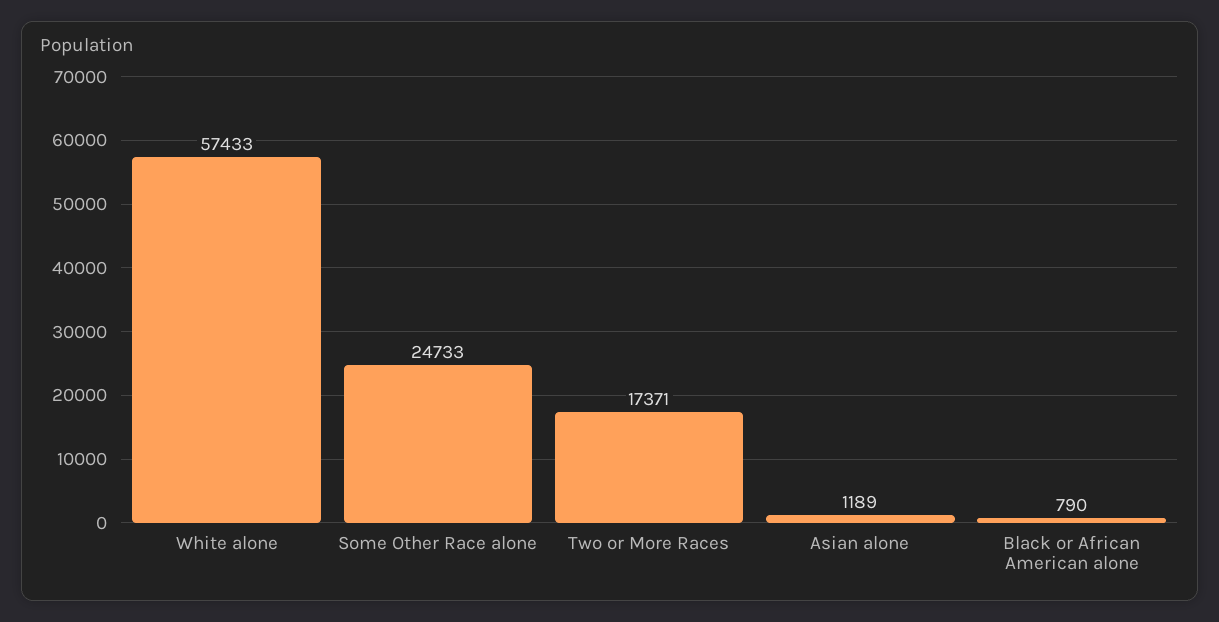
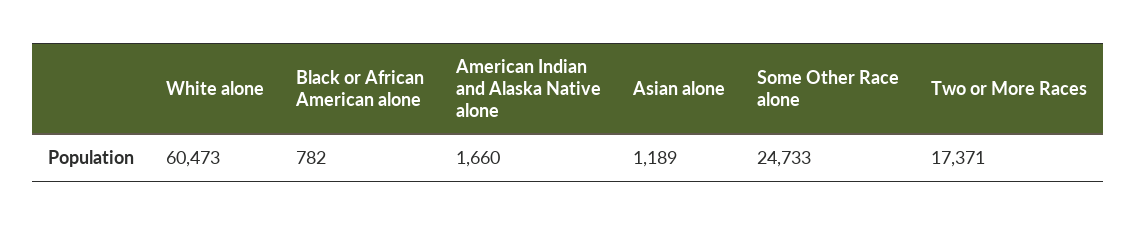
  {
-   "White alone": 57433,
+   "White alone": 60473,
    "Some Other Race alone": 24733,
    "Two or More Races": 17371,
    "Asian alone": 1189,
-   "Black or African American alone": 790
+   "Black or African American alone": 782,
+   "American Indian and Alaska Native alone": 1660
  }

